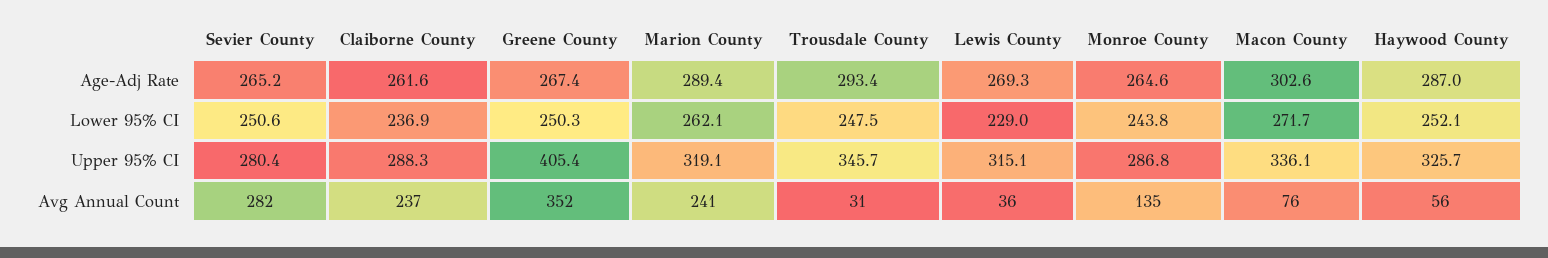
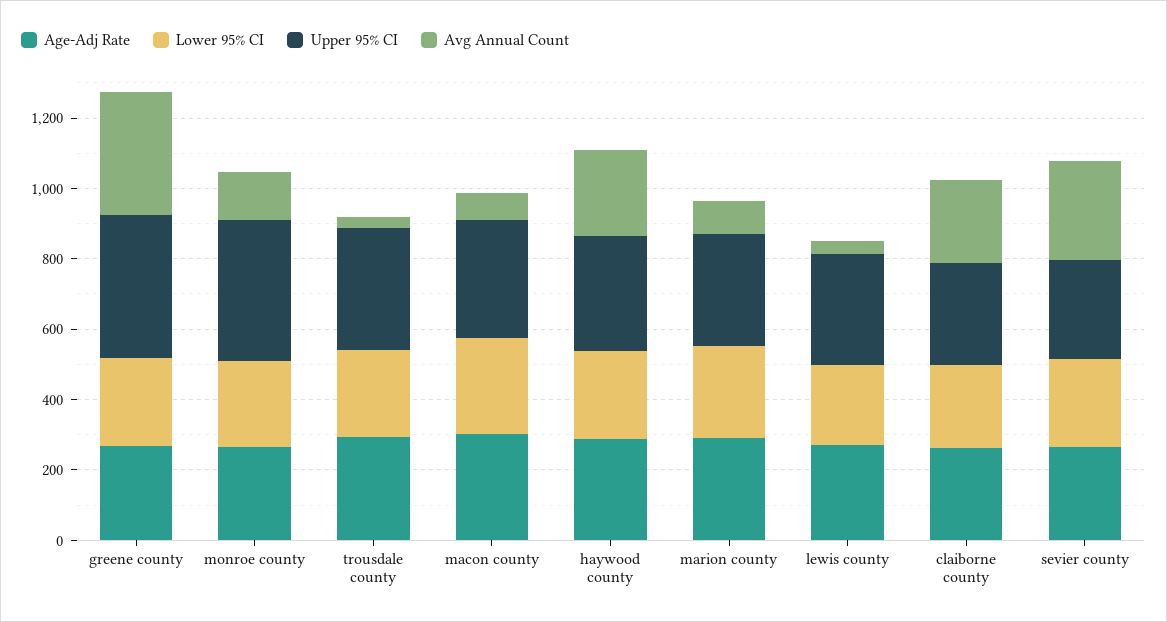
  {
    "Age-Adj Rate": {
      "Sevier County": 265.2,
      "Claiborne County": 261.6,
      "Greene County": 267.4,
      "Marion County": 289.4,
      "Trousdale County": 293.4,
      "Lewis County": 269.3,
      "Monroe County": 264.6,
      "Macon County": 302.6,
      "Haywood County": 287
    },
    "Lower 95% CI": {
      "Sevier County": 250.6,
      "Claiborne County": 236.9,
      "Greene County": 250.3,
      "Marion County": 262.1,
      "Trousdale County": 247.5,
      "Lewis County": 229,
      "Monroe County": 243.8,
      "Macon County": 271.7,
      "Haywood County": 252.1
    },
    "Upper 95% CI": {
      "Sevier County": 280.4,
      "Claiborne County": 288.3,
      "Greene County": 405.4,
      "Marion County": 319.1,
      "Trousdale County": 345.7,
      "Lewis County": 315.1,
-     "Monroe County": 286.8,
+     "Monroe County": 400,
      "Macon County": 336.1,
      "Haywood County": 325.7
    },
    "Avg Annual Count": {
      "Sevier County": 282,
      "Claiborne County": 237,
      "Greene County": 352,
-     "Marion County": 241,
+     "Marion County": 100,
      "Trousdale County": 31,
      "Lewis County": 36,
      "Monroe County": 135,
      "Macon County": 76,
-     "Haywood County": 56
+     "Haywood County": 250
    }
  }

